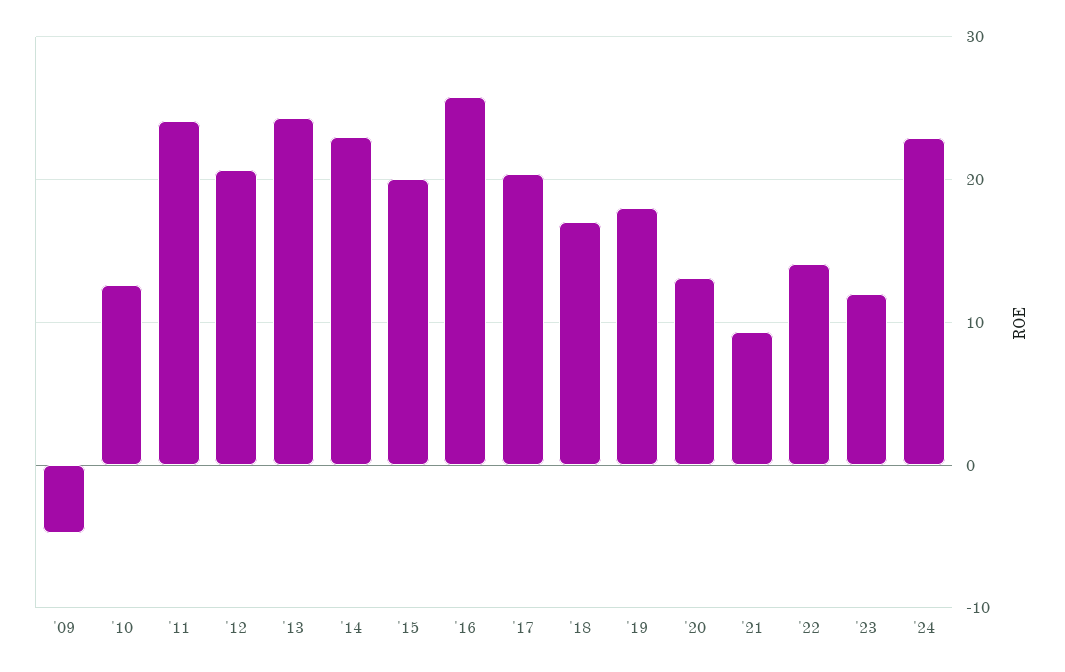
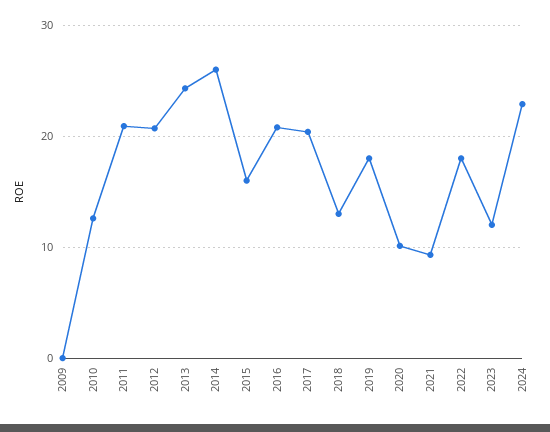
  {
-   "'09": -5,
+   "'09": 0,
    "'10": 13,
-   "'11": 24,
+   "'11": 21,
    "'12": 21,
    "'13": 24,
-   "'14": 23,
+   "'14": 26,
-   "'15": 20,
+   "'15": 16,
-   "'16": 26,
+   "'16": 21,
    "'17": 20,
-   "'18": 17,
+   "'18": 13,
    "'19": 18,
-   "'20": 13,
+   "'20": 10,
    "'21": 9,
-   "'22": 14,
+   "'22": 18,
    "'23": 12,
    "'24": 23
  }

